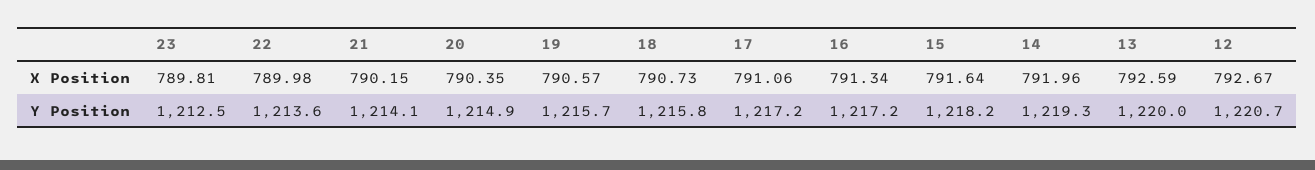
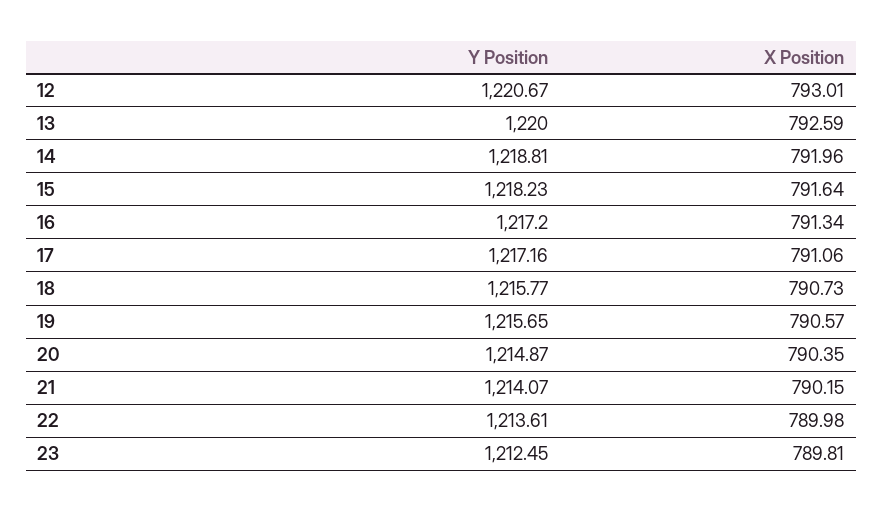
  {
    "23": {
      "X Position": 789.81,
      "Y Position": 1212.45
    },
    "22": {
      "X Position": 789.98,
      "Y Position": 1213.61
    },
    "21": {
      "X Position": 790.15,
      "Y Position": 1214.07
    },
    "20": {
      "X Position": 790.35,
      "Y Position": 1214.87
    },
    "19": {
      "X Position": 790.57,
      "Y Position": 1215.65
    },
    "18": {
      "X Position": 790.73,
      "Y Position": 1215.77
    },
    "17": {
      "X Position": 791.06,
      "Y Position": 1217.16
    },
    "16": {
      "X Position": 791.34,
      "Y Position": 1217.2
    },
    "15": {
      "X Position": 791.64,
      "Y Position": 1218.23
    },
    "14": {
      "X Position": 791.96,
-     "Y Position": 1219.3
+     "Y Position": 1218.81
    },
    "13": {
      "X Position": 792.59,
      "Y Position": 1220
    },
    "12": {
-     "X Position": 792.67,
+     "X Position": 793.01,
      "Y Position": 1220.67
    }
  }

